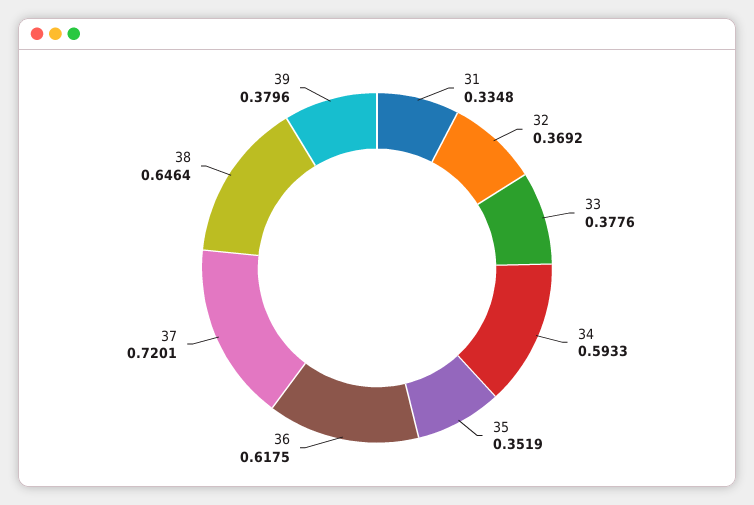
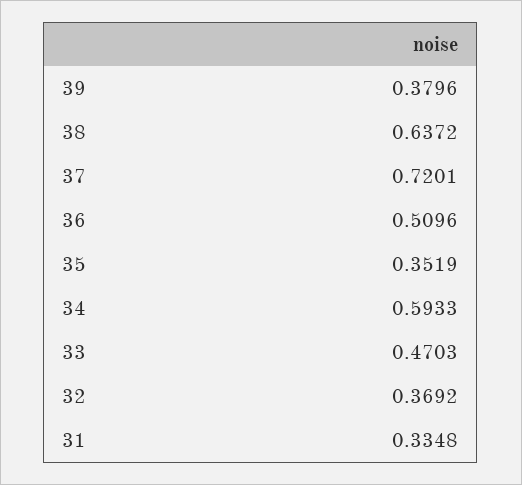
  {
    "31": 0.3348,
    "32": 0.3692,
-   "33": 0.3776,
+   "33": 0.4703,
    "34": 0.5933,
    "35": 0.3519,
-   "36": 0.6175,
+   "36": 0.5096,
    "37": 0.7201,
-   "38": 0.6464,
+   "38": 0.6372,
    "39": 0.3796
  }

